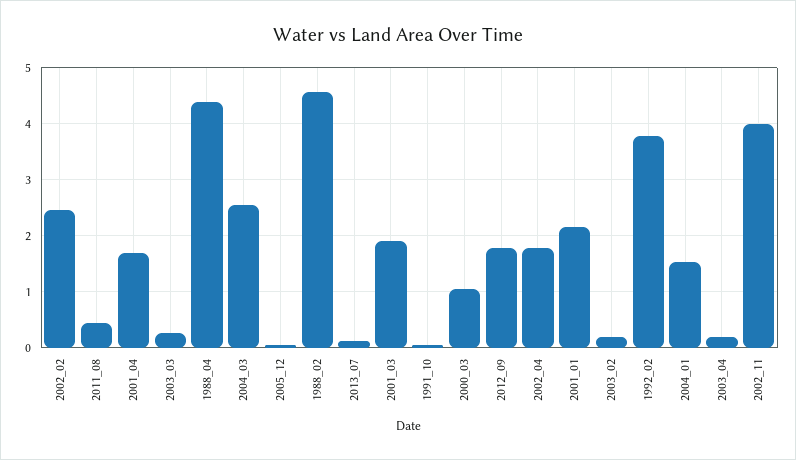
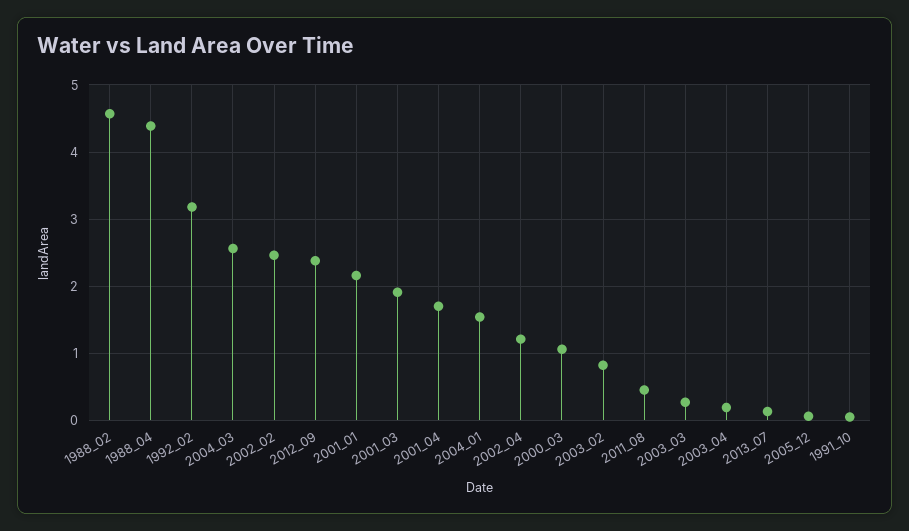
  {
    "2002_02": 2.5,
    "2011_08": 0.5,
    "2001_04": 1.7,
    "2003_03": 0.3,
    "1988_04": 4.4,
    "2004_03": 2.6,
    "2005_12": 0.1,
    "1988_02": 4.6,
    "2013_07": 0.1,
    "2001_03": 1.9,
    "1991_10": 0.1,
    "2000_03": 1.1,
-   "2012_09": 1.8,
+   "2012_09": 2.4,
-   "2002_04": 1.8,
+   "2002_04": 1.2,
    "2001_01": 2.2,
-   "2003_02": 0.2,
+   "2003_02": 0.8,
-   "1992_02": 3.8,
+   "1992_02": 3.2,
    "2004_01": 1.5,
-   "2003_04": 0.2,
+   "2003_04": 0.2
-   "2002_11": 4
  }

